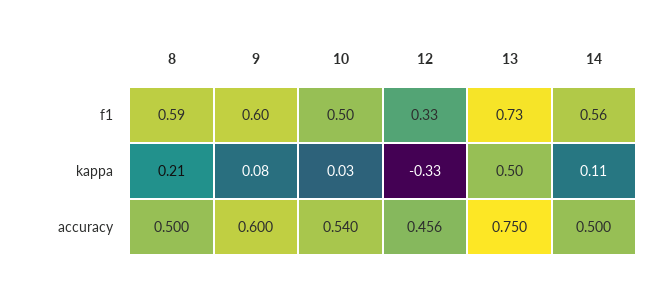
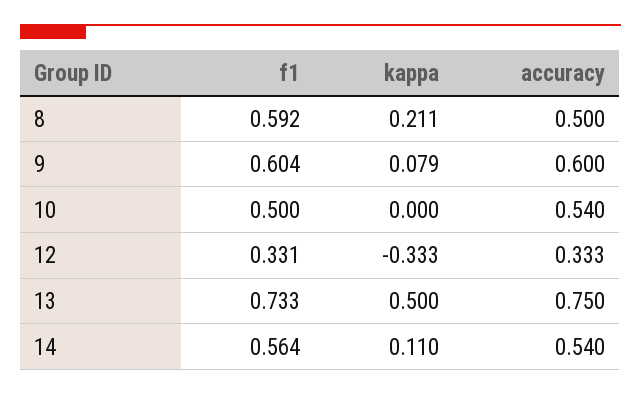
  {
    "8": {
      "f1": 0.592,
      "kappa": 0.211,
      "accuracy": 0.5
    },
    "9": {
      "f1": 0.604,
      "kappa": 0.079,
      "accuracy": 0.6
    },
    "10": {
      "f1": 0.5,
-     "kappa": 0.03,
+     "kappa": 0,
      "accuracy": 0.54
    },
    "12": {
      "f1": 0.331,
      "kappa": -0.333,
-     "accuracy": 0.456
+     "accuracy": 0.333
    },
    "13": {
      "f1": 0.733,
      "kappa": 0.5,
      "accuracy": 0.75
    },
    "14": {
      "f1": 0.564,
      "kappa": 0.11,
-     "accuracy": 0.5
+     "accuracy": 0.54
    }
  }

